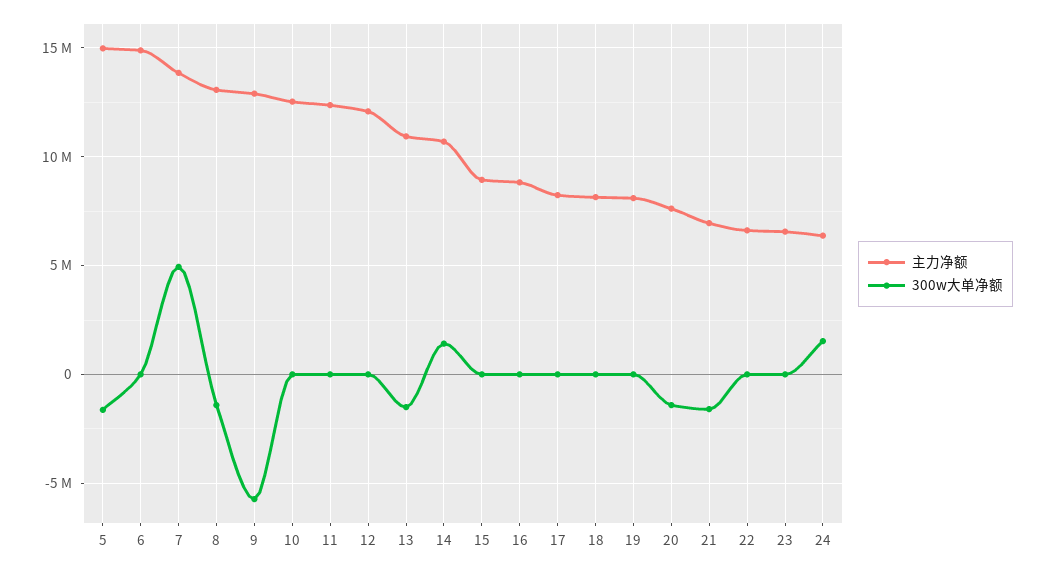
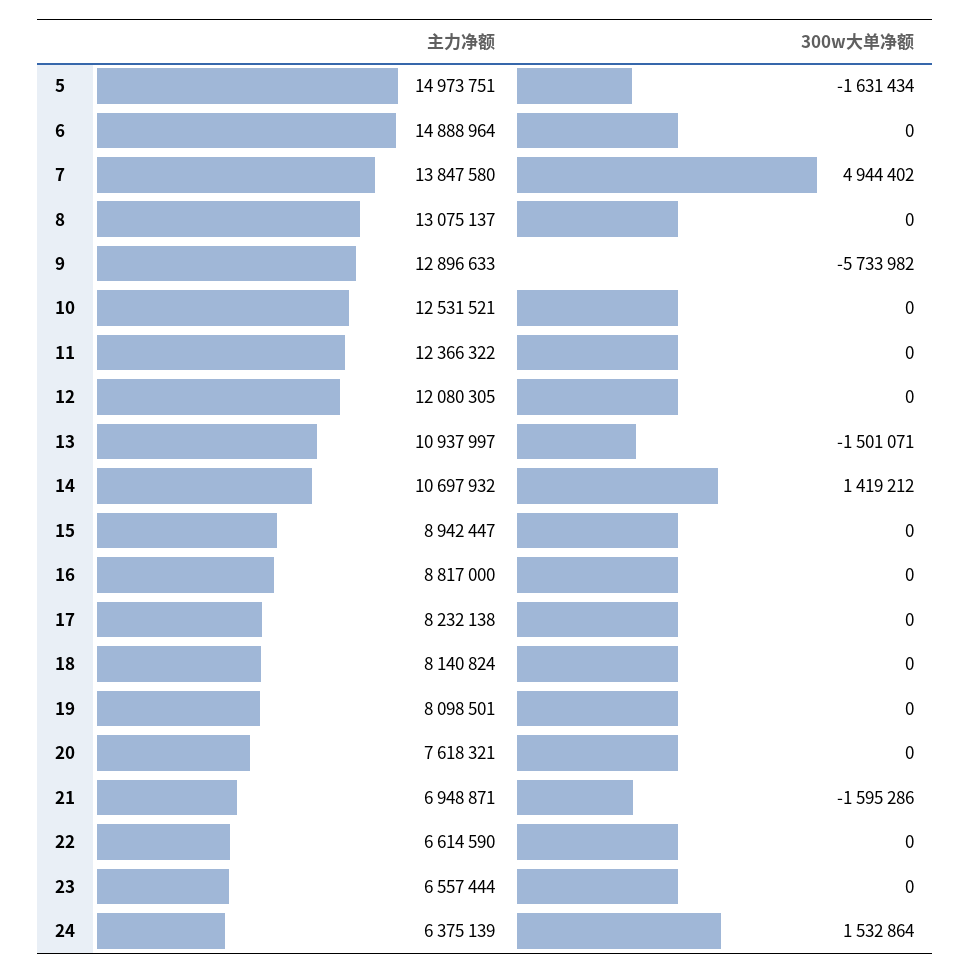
  {
    "主力净额": {
      "5": 14973751,
      "6": 14888964,
      "7": 13847580,
      "8": 13075137,
      "9": 12896633,
      "10": 12531521,
      "11": 12366322,
      "12": 12080305,
      "13": 10937997,
      "14": 10697932,
      "15": 8942447,
      "16": 8817000,
      "17": 8232138,
      "18": 8140824,
      "19": 8098501,
      "20": 7618321,
      "21": 6948871,
      "22": 6614590,
      "23": 6557444,
      "24": 6375139
    },
    "300w大单净额": {
      "5": -1631434,
      "6": 0,
      "7": 4944402,
-     "8": -1500000,
+     "8": 0,
      "9": -5733982,
      "10": 0,
      "11": 0,
      "12": 0,
      "13": -1501071,
      "14": 1419212,
      "15": 0,
      "16": 0,
      "17": 0,
      "18": 0,
      "19": 0,
-     "20": -1500000,
+     "20": 0,
      "21": -1595286,
      "22": 0,
      "23": 0,
      "24": 1532864
    }
  }

